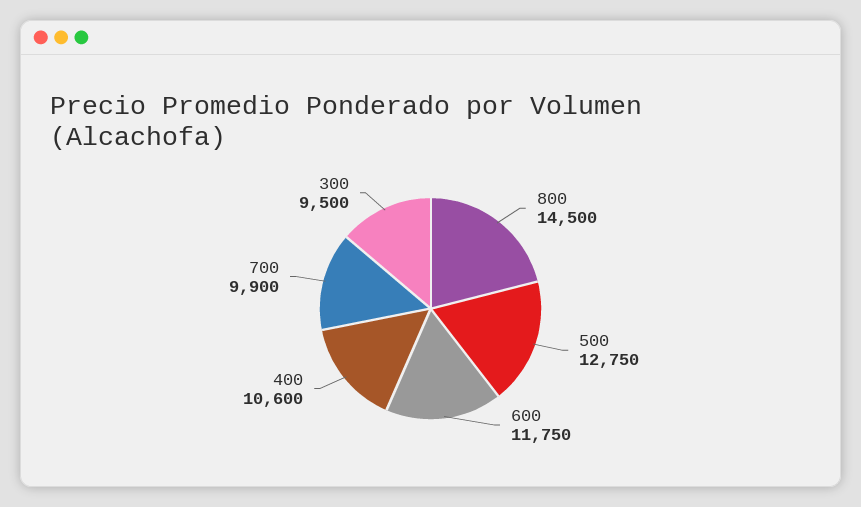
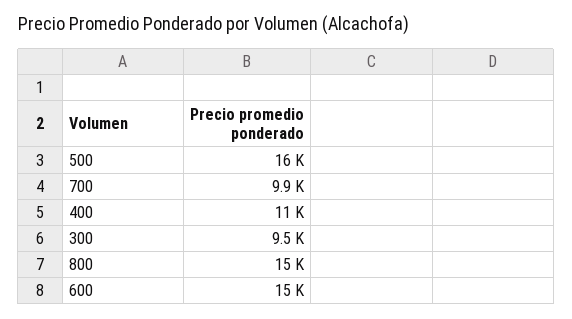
  {
    "800": 14500,
-   "500": 12750,
+   "500": 16000,
-   "600": 11750,
+   "600": 15000,
    "400": 10600,
    "700": 9900,
    "300": 9500
  }

